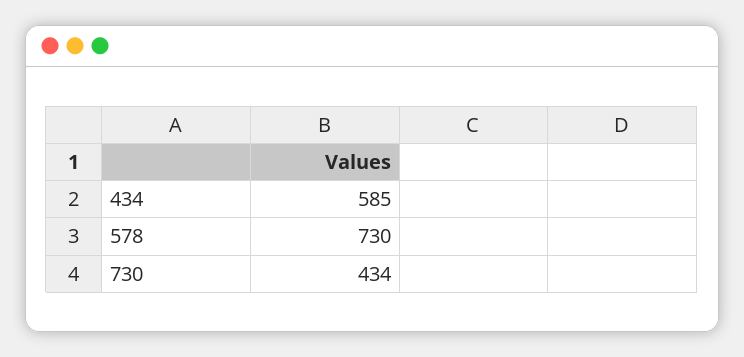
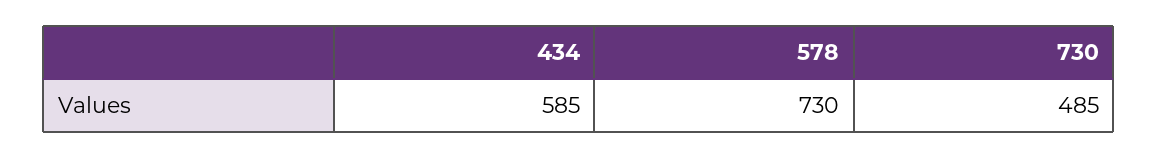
  {
    "434": 585,
    "578": 730,
-   "730": 434
+   "730": 485
  }

